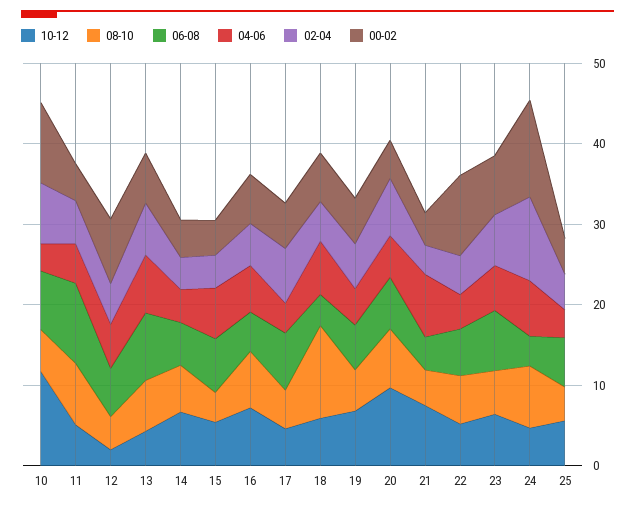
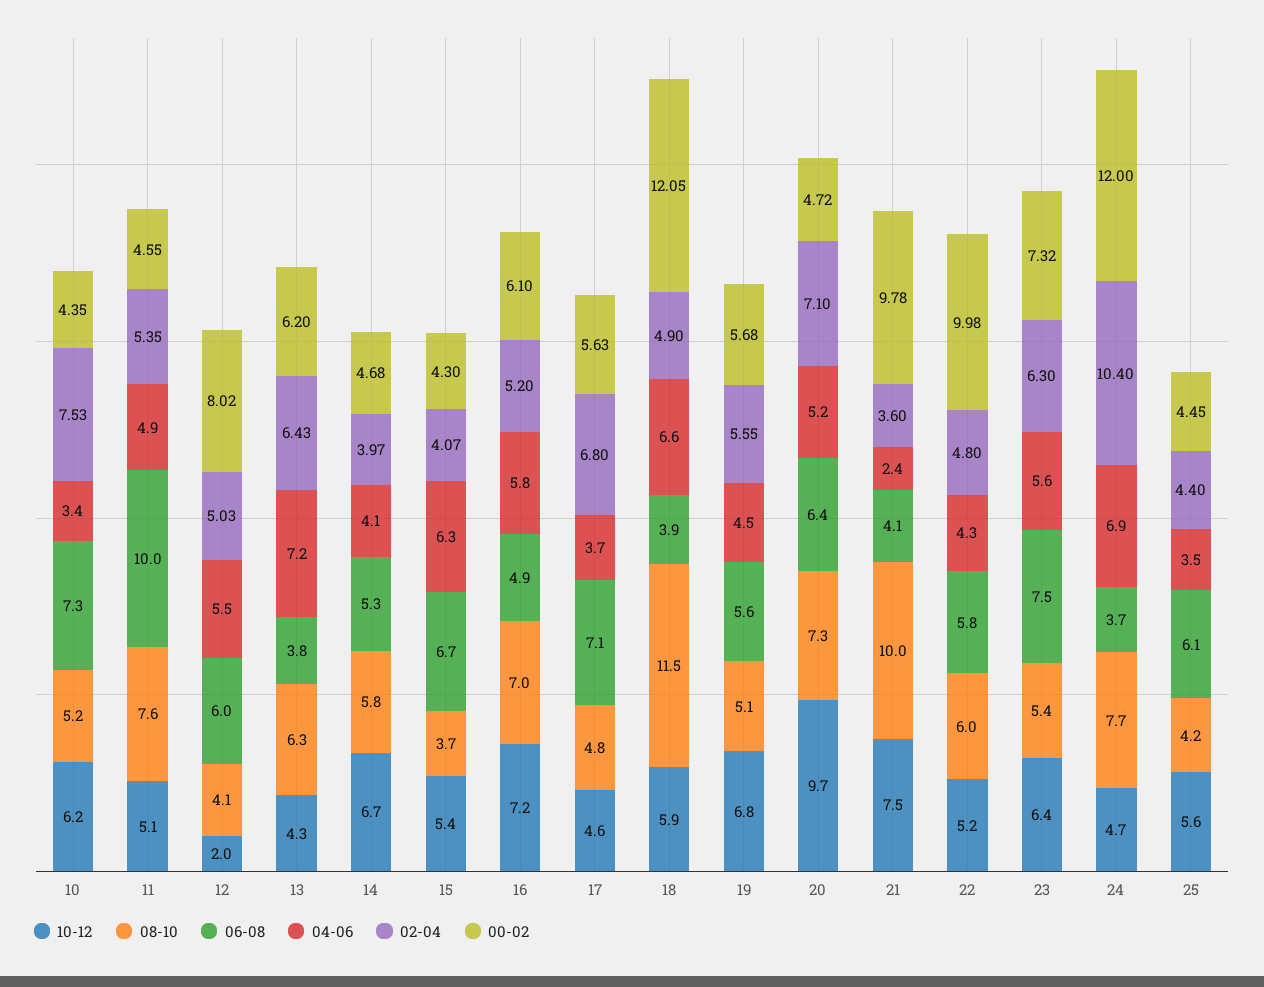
  {
    "10-12": {
-     "10": 12,
+     "10": 6.2,
      "11": 5.1,
      "12": 2,
      "13": 4.3,
      "14": 6.7,
      "15": 5.4,
      "16": 7.2,
      "17": 4.6,
      "18": 5.9,
      "19": 6.8,
      "20": 9.7,
      "21": 7.5,
      "22": 5.2,
      "23": 6.4,
      "24": 4.7,
      "25": 5.6
    },
    "08-10": {
      "10": 5.2,
      "11": 7.6,
      "12": 4.1,
      "13": 6.3,
      "14": 5.8,
      "15": 3.7,
      "16": 7,
      "17": 4.8,
      "18": 11.5,
      "19": 5.1,
      "20": 7.3,
-     "21": 4,
+     "21": 10,
      "22": 6,
      "23": 5.4,
      "24": 7.7,
      "25": 4.2
    },
    "06-08": {
      "10": 7.3,
      "11": 10,
      "12": 6,
-     "13": 8,
+     "13": 3.8,
      "14": 5.3,
      "15": 6.7,
      "16": 4.9,
      "17": 7.1,
      "18": 3.9,
      "19": 5.6,
      "20": 6.4,
      "21": 4.1,
      "22": 5.8,
      "23": 7.5,
      "24": 3.7,
      "25": 6.1
    },
    "04-06": {
      "10": 3.4,
      "11": 4.9,
      "12": 5.5,
      "13": 7.2,
      "14": 4.1,
      "15": 6.3,
      "16": 5.8,
      "17": 3.7,
      "18": 6.6,
      "19": 4.5,
      "20": 5.2,
-     "21": 8,
+     "21": 2.4,
      "22": 4.3,
      "23": 5.6,
      "24": 6.9,
      "25": 3.5
    },
    "02-04": {
      "10": 7.53,
      "11": 5.35,
      "12": 5.03,
      "13": 6.43,
      "14": 3.97,
      "15": 4.07,
      "16": 5.2,
      "17": 6.8,
      "18": 4.9,
      "19": 5.55,
      "20": 7.1,
      "21": 3.6,
      "22": 4.8,
      "23": 6.3,
      "24": 10.4,
      "25": 4.4
    },
    "00-02": {
-     "10": 10,
+     "10": 4.35,
      "11": 4.55,
      "12": 8.02,
      "13": 6.2,
      "14": 4.68,
      "15": 4.3,
      "16": 6.1,
      "17": 5.63,
-     "18": 6,
+     "18": 12.05,
      "19": 5.68,
      "20": 4.72,
-     "21": 4,
+     "21": 9.78,
      "22": 9.98,
      "23": 7.32,
      "24": 12,
      "25": 4.45
    }
  }

